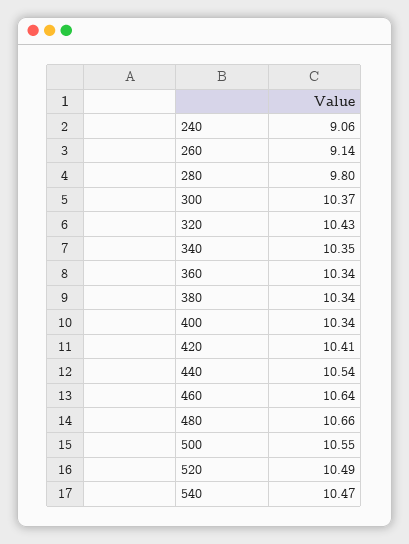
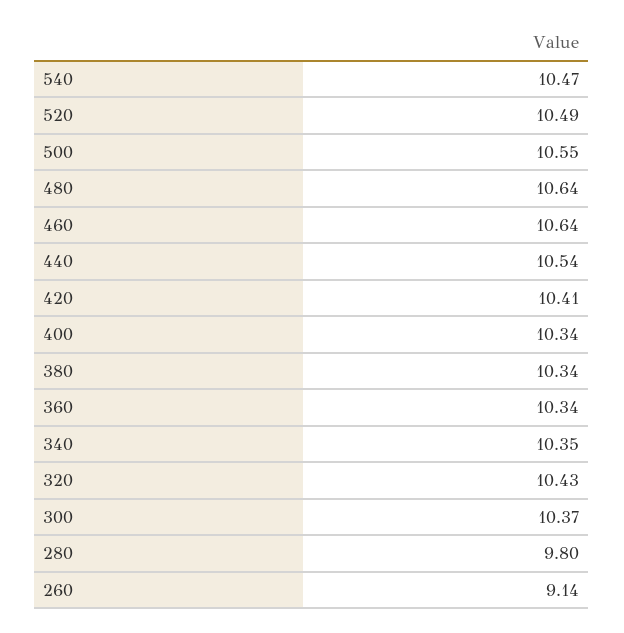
  {
-   "240": 9.06,
    "260": 9.14,
    "280": 9.8,
    "300": 10.37,
    "320": 10.43,
    "340": 10.35,
    "360": 10.34,
    "380": 10.34,
    "400": 10.34,
    "420": 10.41,
    "440": 10.54,
    "460": 10.64,
-   "480": 10.66,
+   "480": 10.64,
    "500": 10.55,
    "520": 10.49,
    "540": 10.47
  }

